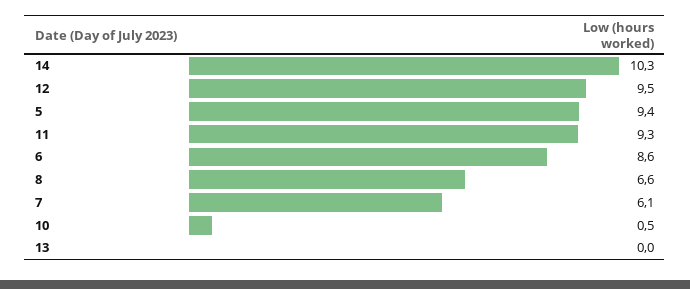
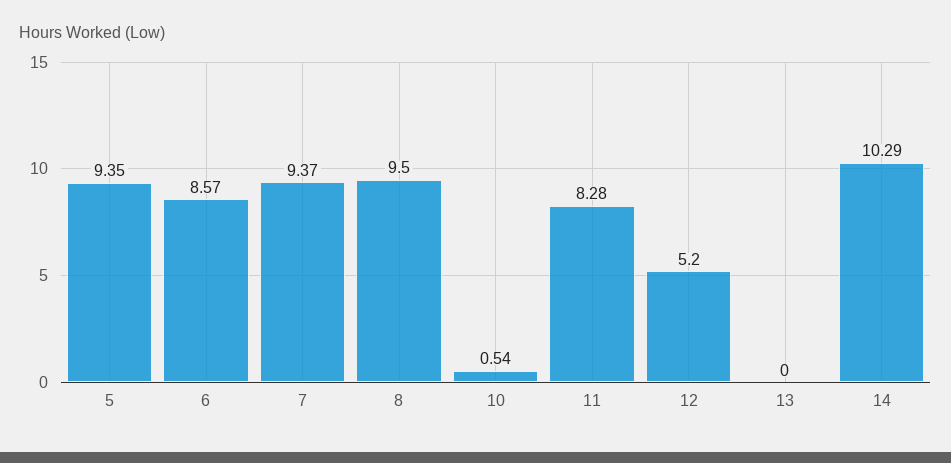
  {
    "14": 10.29,
-   "12": 9.5,
+   "12": 5.2,
    "5": 9.35,
-   "11": 9.3,
+   "11": 8.28,
    "6": 8.57,
-   "8": 6.6,
+   "8": 9.5,
-   "7": 6.1,
+   "7": 9.37,
    "10": 0.54,
    "13": 0
  }

